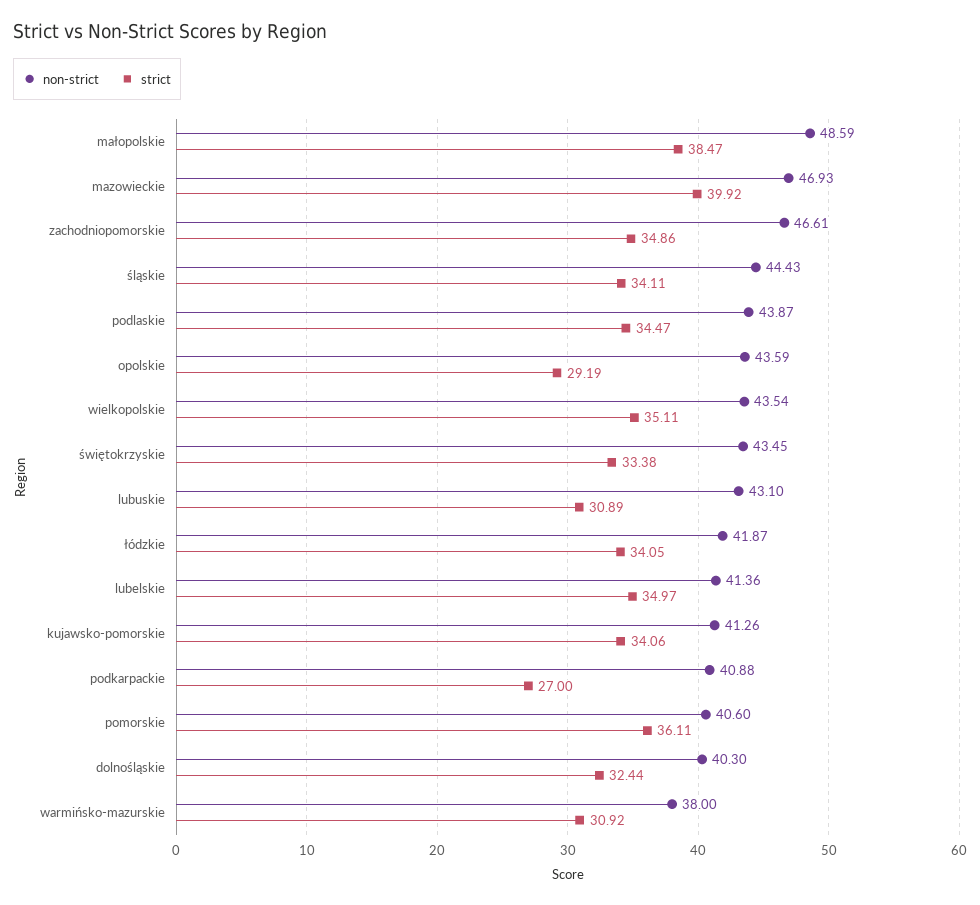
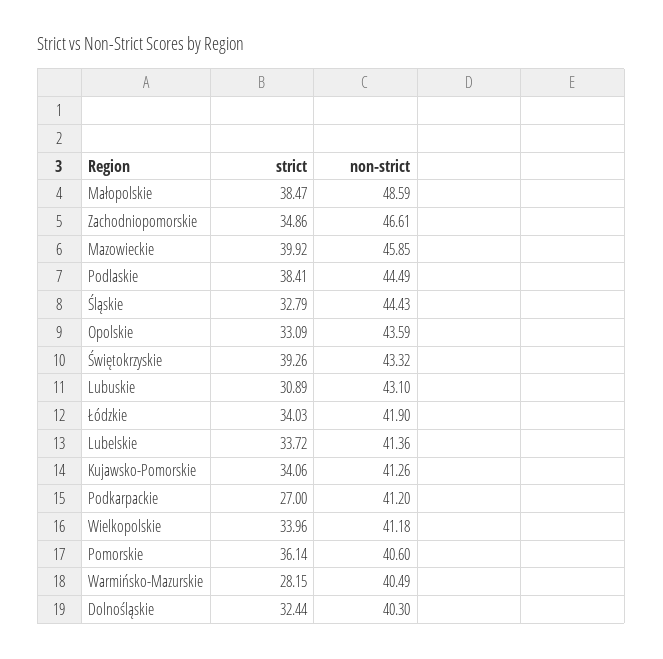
  {
    "non-strict": {
      "małopolskie": 48.59,
-     "mazowieckie": 46.93,
+     "mazowieckie": 45.85,
      "zachodniopomorskie": 46.61,
      "śląskie": 44.43,
-     "podlaskie": 43.87,
+     "podlaskie": 44.49,
      "opolskie": 43.59,
-     "wielkopolskie": 43.54,
+     "wielkopolskie": 41.18,
-     "świętokrzyskie": 43.45,
+     "świętokrzyskie": 43.32,
      "lubuskie": 43.1,
-     "łódzkie": 41.87,
+     "łódzkie": 41.9,
      "lubelskie": 41.36,
      "kujawsko-pomorskie": 41.26,
-     "podkarpackie": 40.88,
+     "podkarpackie": 41.2,
      "pomorskie": 40.6,
      "dolnośląskie": 40.3,
-     "warmińsko-mazurskie": 38
+     "warmińsko-mazurskie": 40.49
    },
    "strict": {
      "małopolskie": 38.47,
      "mazowieckie": 39.92,
      "zachodniopomorskie": 34.86,
-     "śląskie": 34.11,
+     "śląskie": 32.79,
-     "podlaskie": 34.47,
+     "podlaskie": 38.41,
-     "opolskie": 29.19,
+     "opolskie": 33.09,
-     "wielkopolskie": 35.11,
+     "wielkopolskie": 33.96,
-     "świętokrzyskie": 33.38,
+     "świętokrzyskie": 39.26,
      "lubuskie": 30.89,
-     "łódzkie": 34.05,
+     "łódzkie": 34.03,
-     "lubelskie": 34.97,
+     "lubelskie": 33.72,
      "kujawsko-pomorskie": 34.06,
      "podkarpackie": 27,
-     "pomorskie": 36.11,
+     "pomorskie": 36.14,
      "dolnośląskie": 32.44,
-     "warmińsko-mazurskie": 30.92
+     "warmińsko-mazurskie": 28.15
    }
  }

